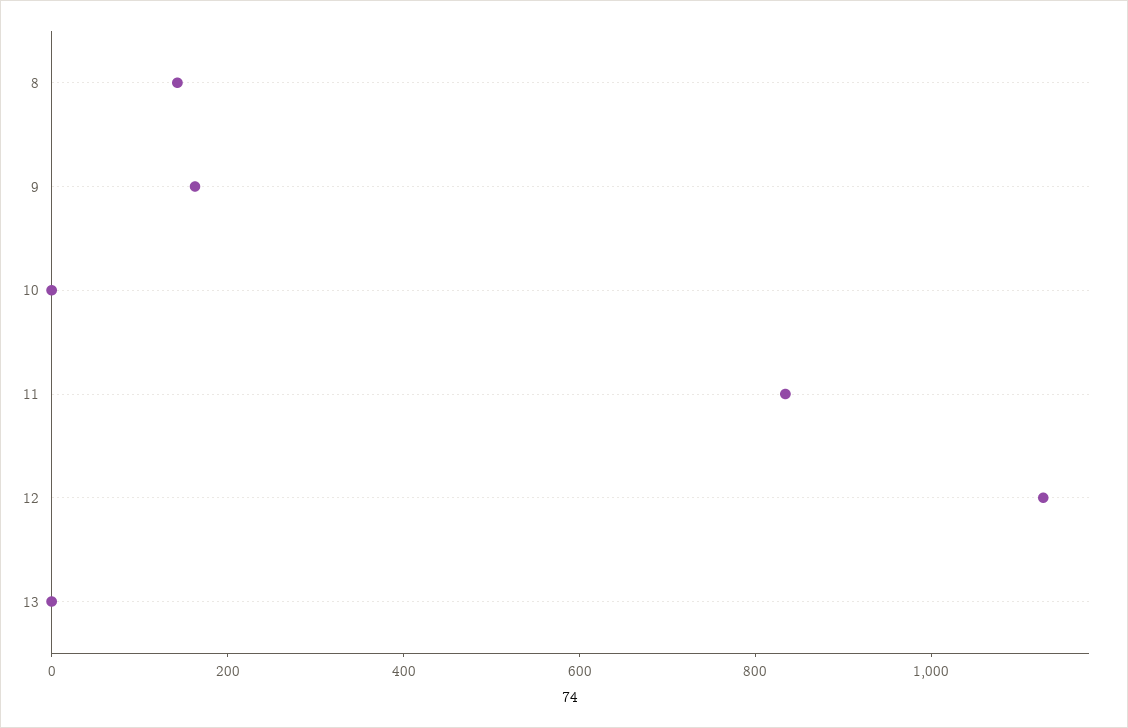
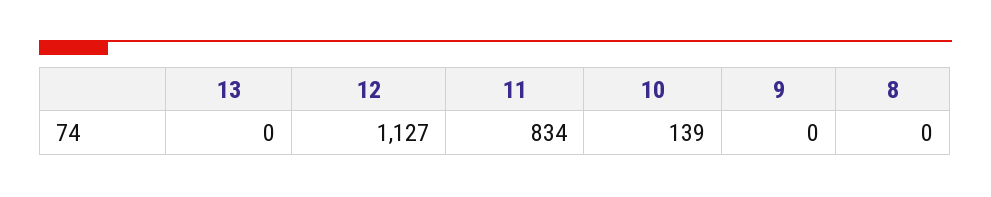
  {
-   "8": 150,
+   "8": 0,
-   "9": 150,
+   "9": 0,
-   "10": 0,
+   "10": 139,
    "11": 834,
    "12": 1127,
    "13": 0
  }

